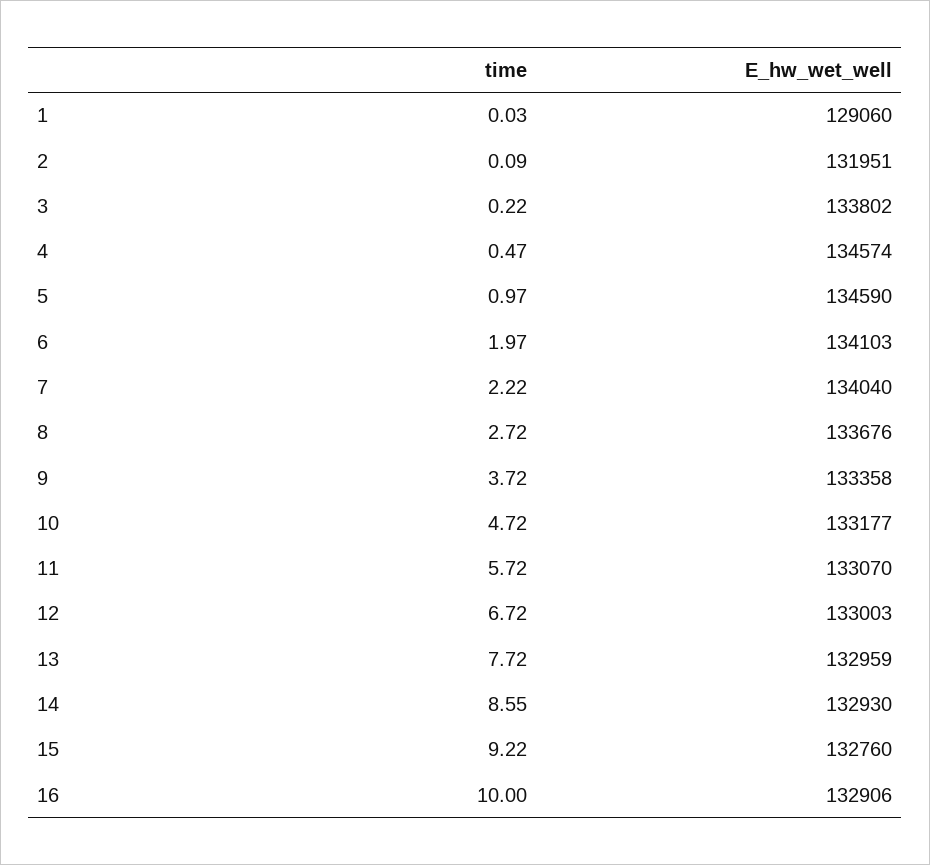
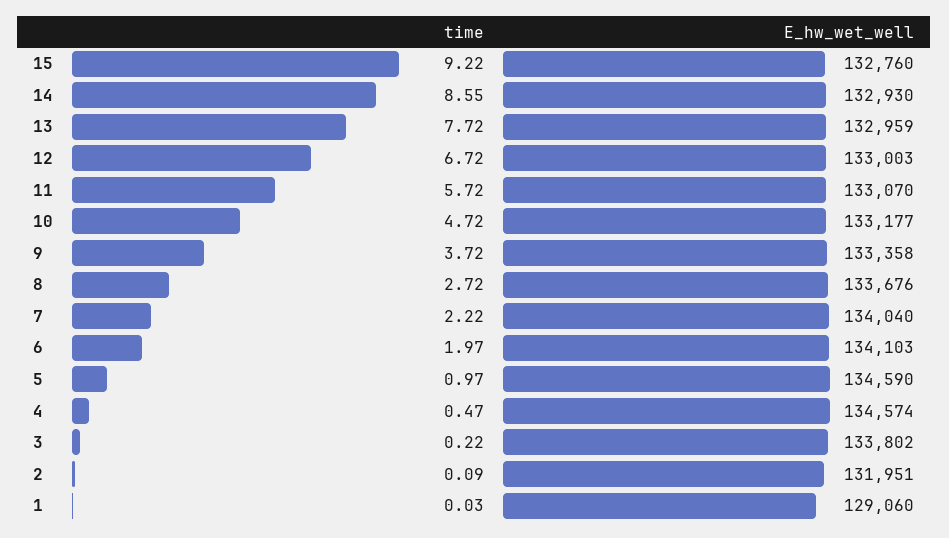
  {
    "time": {
      "1": 0.03,
      "2": 0.09,
      "3": 0.22,
      "4": 0.47,
      "5": 0.97,
      "6": 1.97,
      "7": 2.22,
      "8": 2.72,
      "9": 3.72,
      "10": 4.72,
      "11": 5.72,
      "12": 6.72,
      "13": 7.72,
      "14": 8.55,
-     "15": 9.22,
+     "15": 9.22
-     "16": 10
    },
    "E_hw_wet_well": {
      "1": 129060,
      "2": 131951,
      "3": 133802,
      "4": 134574,
      "5": 134590,
      "6": 134103,
      "7": 134040,
      "8": 133676,
      "9": 133358,
      "10": 133177,
      "11": 133070,
      "12": 133003,
      "13": 132959,
      "14": 132930,
-     "15": 132760,
+     "15": 132760
-     "16": 132906
    }
  }

